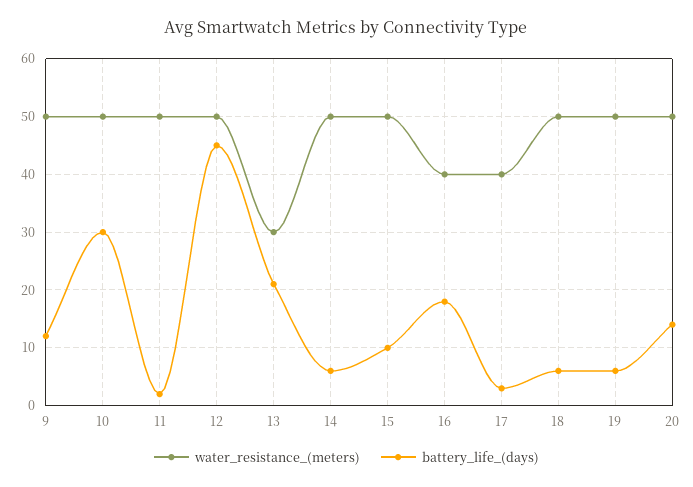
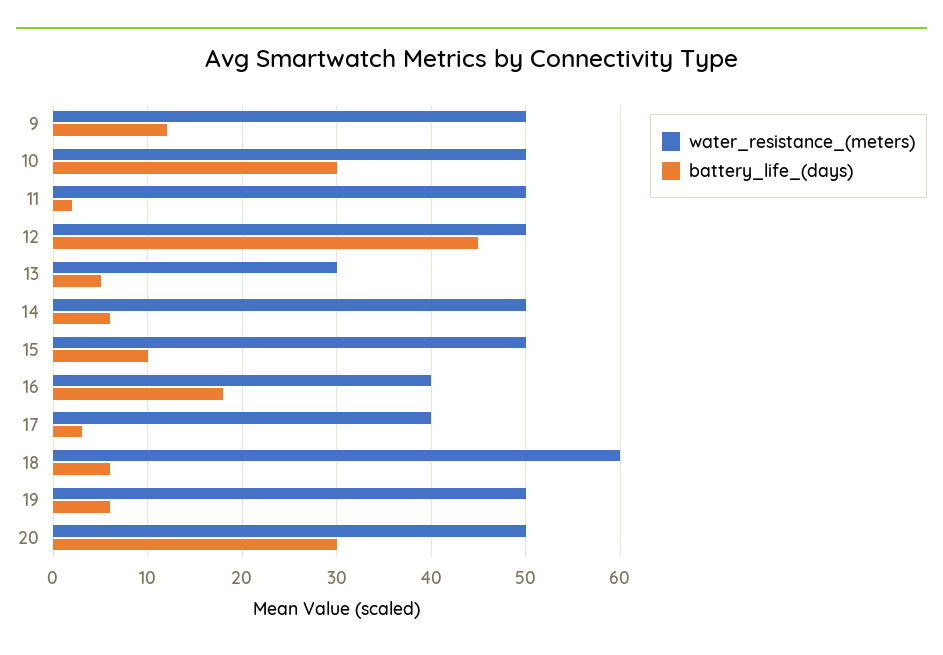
  {
    "water_resistance_(meters)": {
      "9": 50,
      "10": 50,
      "11": 50,
      "12": 50,
      "13": 30,
      "14": 50,
      "15": 50,
      "16": 40,
      "17": 40,
-     "18": 50,
+     "18": 60,
      "19": 50,
      "20": 50
    },
    "battery_life_(days)": {
      "9": 12,
      "10": 30,
      "11": 2,
      "12": 45,
-     "13": 20,
+     "13": 5,
      "14": 6,
      "15": 10,
      "16": 18,
      "17": 3,
      "18": 6,
      "19": 6,
-     "20": 15
+     "20": 30
    }
  }

